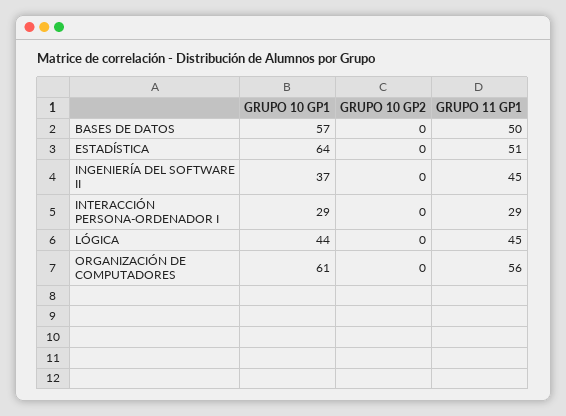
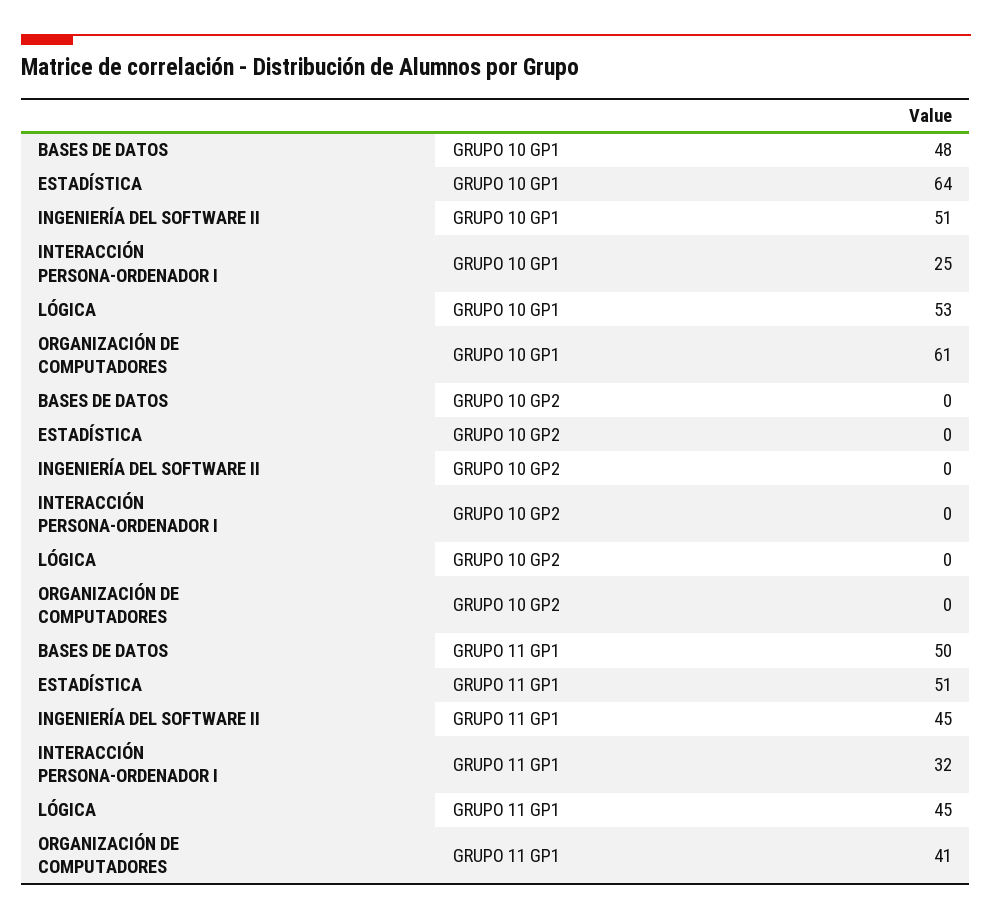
  {
    "GRUPO 10 GP1": {
-     "BASES DE DATOS": 57,
+     "BASES DE DATOS": 48,
      "ESTADÍSTICA": 64,
-     "INGENIERÍA DEL SOFTWARE II": 37,
+     "INGENIERÍA DEL SOFTWARE II": 51,
-     "INTERACCIÓN PERSONA-ORDENADOR I": 29,
+     "INTERACCIÓN PERSONA-ORDENADOR I": 25,
-     "LÓGICA": 44,
+     "LÓGICA": 53,
      "ORGANIZACIÓN DE COMPUTADORES": 61
    },
    "GRUPO 10 GP2": {
      "BASES DE DATOS": 0,
      "ESTADÍSTICA": 0,
      "INGENIERÍA DEL SOFTWARE II": 0,
      "INTERACCIÓN PERSONA-ORDENADOR I": 0,
      "LÓGICA": 0,
      "ORGANIZACIÓN DE COMPUTADORES": 0
    },
    "GRUPO 11 GP1": {
      "BASES DE DATOS": 50,
      "ESTADÍSTICA": 51,
      "INGENIERÍA DEL SOFTWARE II": 45,
-     "INTERACCIÓN PERSONA-ORDENADOR I": 29,
+     "INTERACCIÓN PERSONA-ORDENADOR I": 32,
      "LÓGICA": 45,
-     "ORGANIZACIÓN DE COMPUTADORES": 56
+     "ORGANIZACIÓN DE COMPUTADORES": 41
    }
  }

